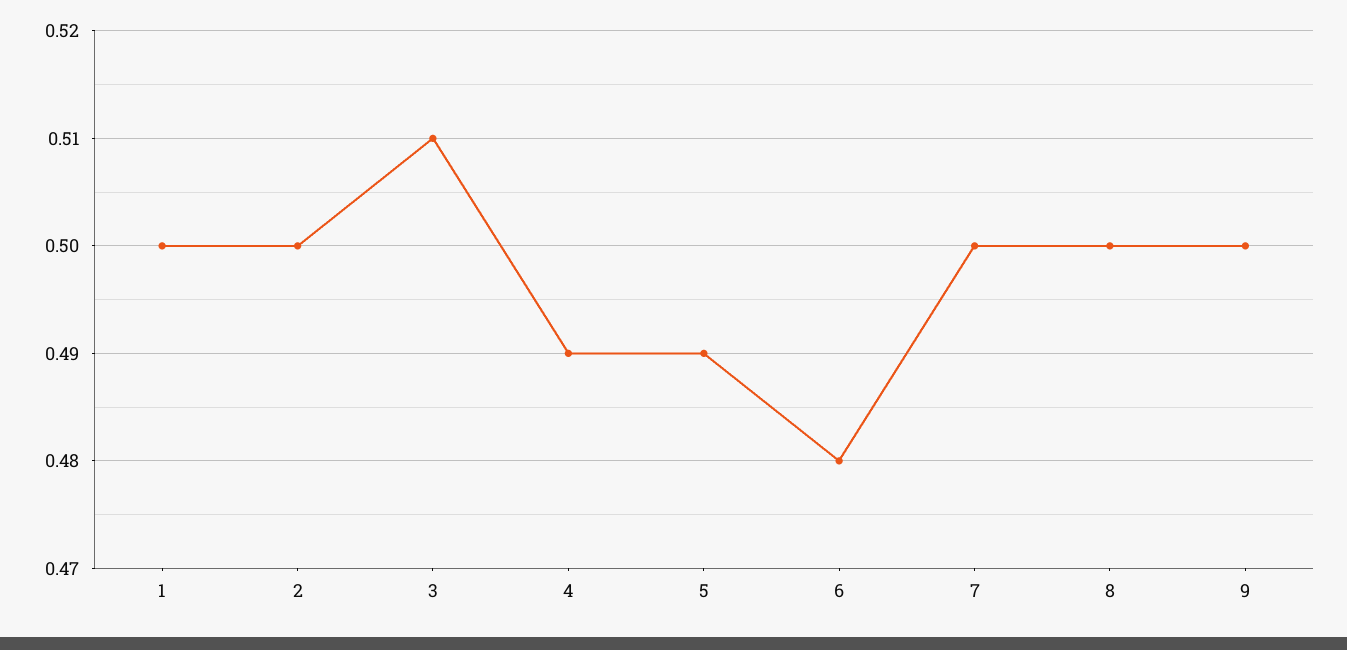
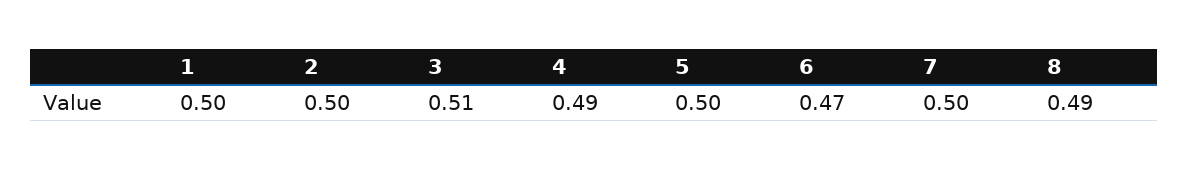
  {
    "1": 0.5,
    "2": 0.5,
    "3": 0.51,
    "4": 0.49,
-   "5": 0.49,
+   "5": 0.5,
-   "6": 0.48,
+   "6": 0.47,
    "7": 0.5,
-   "8": 0.5,
+   "8": 0.49
-   "9": 0.5
  }

